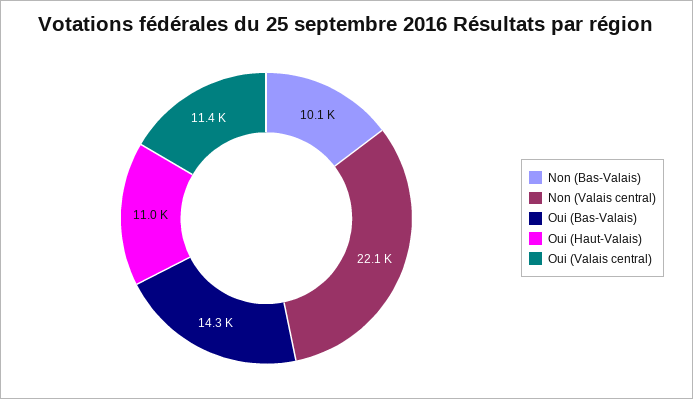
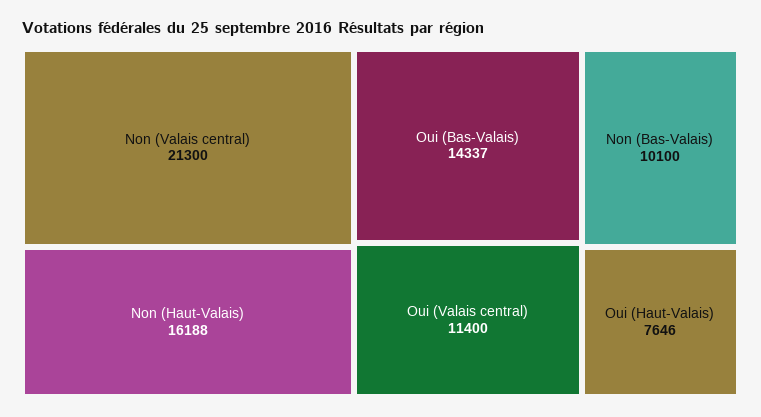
  {
    "Non (Bas-Valais)": 10100,
-   "Non (Valais central)": 22100,
+   "Non (Valais central)": 21300,
    "Oui (Bas-Valais)": 14337,
-   "Oui (Haut-Valais)": 11000,
+   "Oui (Haut-Valais)": 7646,
-   "Oui (Valais central)": 11400
+   "Oui (Valais central)": 11400,
+   "Non (Haut-Valais)": 16188
  }

